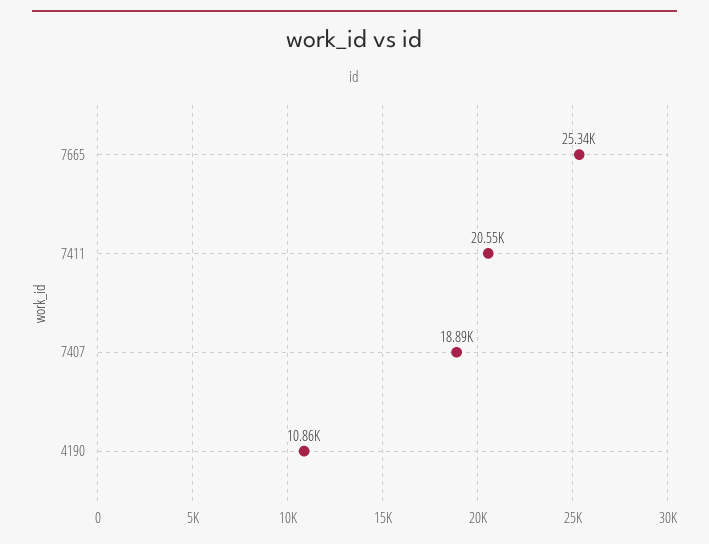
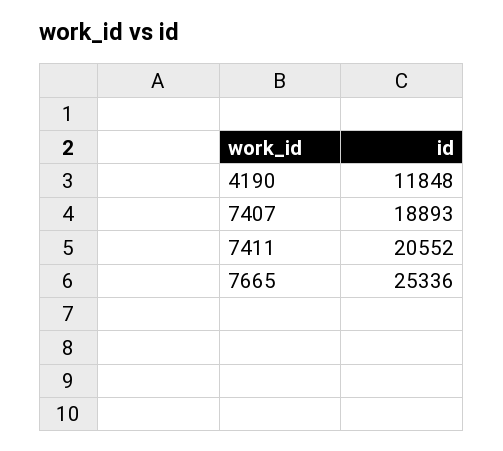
  {
    "7665": 25336,
    "7411": 20552,
    "7407": 18893,
-   "4190": 10860
+   "4190": 11848
  }

